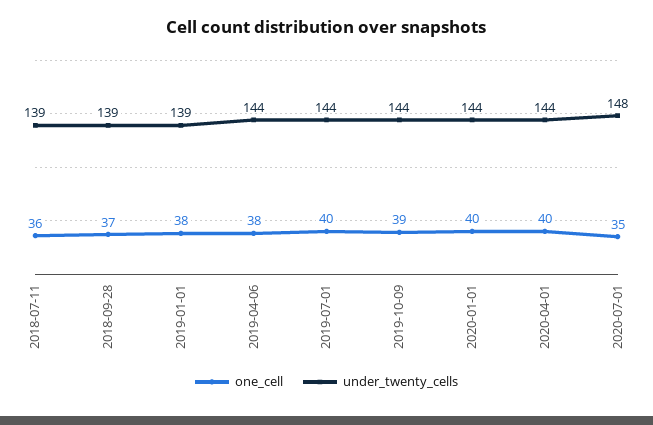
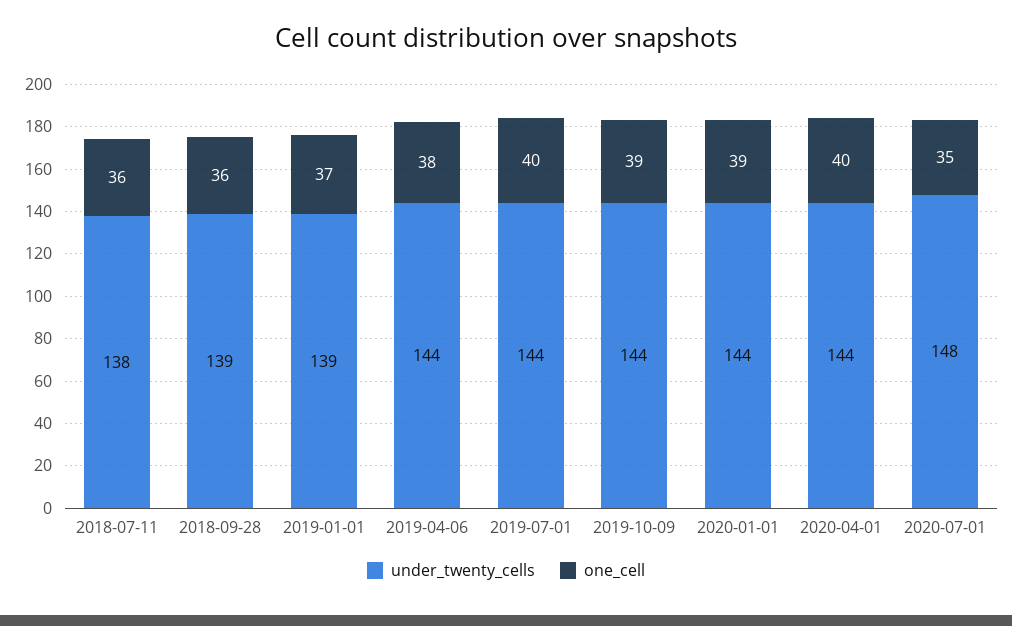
  {
    "one_cell": {
      "2018-07-11": 36,
-     "2018-09-28": 37,
+     "2018-09-28": 36,
-     "2019-01-01": 38,
+     "2019-01-01": 37,
      "2019-04-06": 38,
      "2019-07-01": 40,
      "2019-10-09": 39,
-     "2020-01-01": 40,
+     "2020-01-01": 39,
      "2020-04-01": 40,
      "2020-07-01": 35
    },
    "under_twenty_cells": {
-     "2018-07-11": 139,
+     "2018-07-11": 138,
      "2018-09-28": 139,
      "2019-01-01": 139,
      "2019-04-06": 144,
      "2019-07-01": 144,
      "2019-10-09": 144,
      "2020-01-01": 144,
      "2020-04-01": 144,
      "2020-07-01": 148
    }
  }

